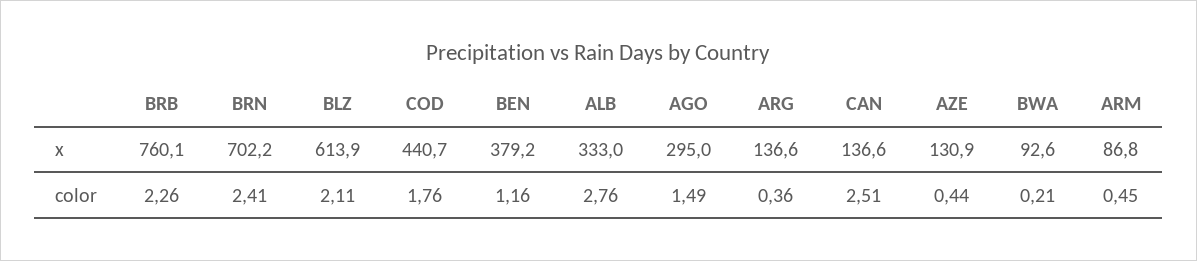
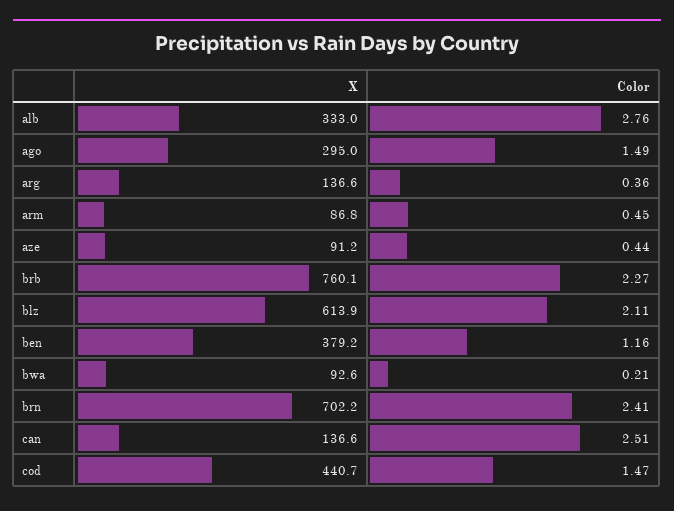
  {
    "BRB": {
      "x": 760.1,
-     "color": 2.26
+     "color": 2.27
    },
    "BRN": {
      "x": 702.2,
      "color": 2.41
    },
    "BLZ": {
      "x": 613.9,
      "color": 2.11
    },
    "COD": {
      "x": 440.7,
-     "color": 1.76
+     "color": 1.47
    },
    "BEN": {
      "x": 379.2,
      "color": 1.16
    },
    "ALB": {
      "x": 333,
      "color": 2.76
    },
    "AGO": {
      "x": 295,
      "color": 1.49
    },
    "ARG": {
      "x": 136.6,
      "color": 0.36
    },
    "CAN": {
      "x": 136.6,
      "color": 2.51
    },
    "AZE": {
-     "x": 130.9,
+     "x": 91.2,
      "color": 0.44
    },
    "BWA": {
      "x": 92.6,
      "color": 0.21
    },
    "ARM": {
      "x": 86.8,
      "color": 0.45
    }
  }

